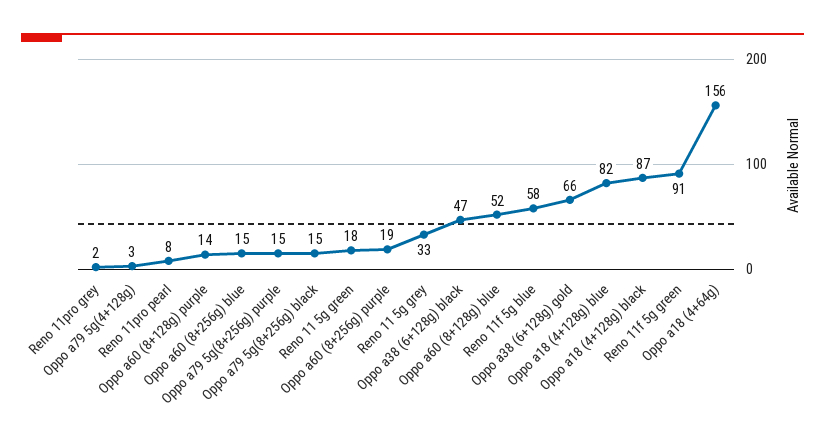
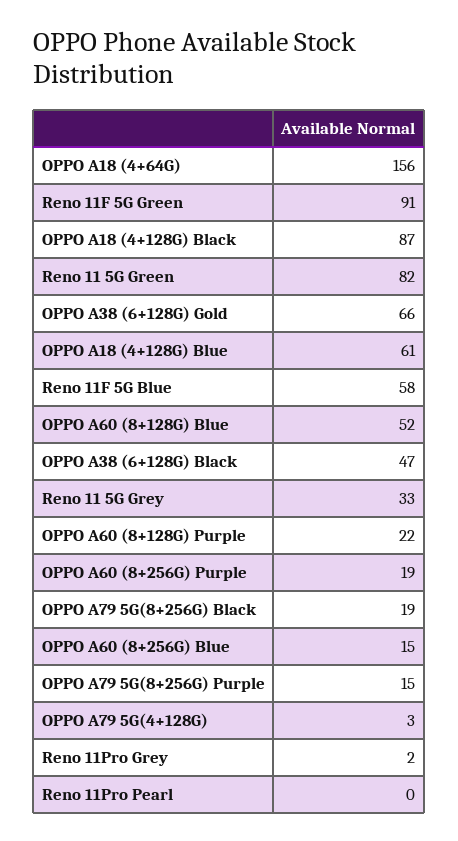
  {
    "Reno 11pro grey": 2,
    "Oppo a79 5g(4+128g)": 3,
-   "Reno 11pro pearl": 8,
+   "Reno 11pro pearl": 0,
-   "Oppo a60 (8+128g) purple": 14,
+   "Oppo a60 (8+128g) purple": 22,
    "Oppo a60 (8+256g) blue": 15,
    "Oppo a79 5g(8+256g) purple": 15,
-   "Oppo a79 5g(8+256g) black": 15,
+   "Oppo a79 5g(8+256g) black": 19,
-   "Reno 11 5g green": 18,
+   "Reno 11 5g green": 82,
    "Oppo a60 (8+256g) purple": 19,
    "Reno 11 5g grey": 33,
    "Oppo a38 (6+128g) black": 47,
    "Oppo a60 (8+128g) blue": 52,
    "Reno 11f 5g blue": 58,
    "Oppo a38 (6+128g) gold": 66,
-   "Oppo a18 (4+128g) blue": 82,
+   "Oppo a18 (4+128g) blue": 61,
    "Oppo a18 (4+128g) black": 87,
    "Reno 11f 5g green": 91,
    "Oppo a18 (4+64g)": 156
  }

